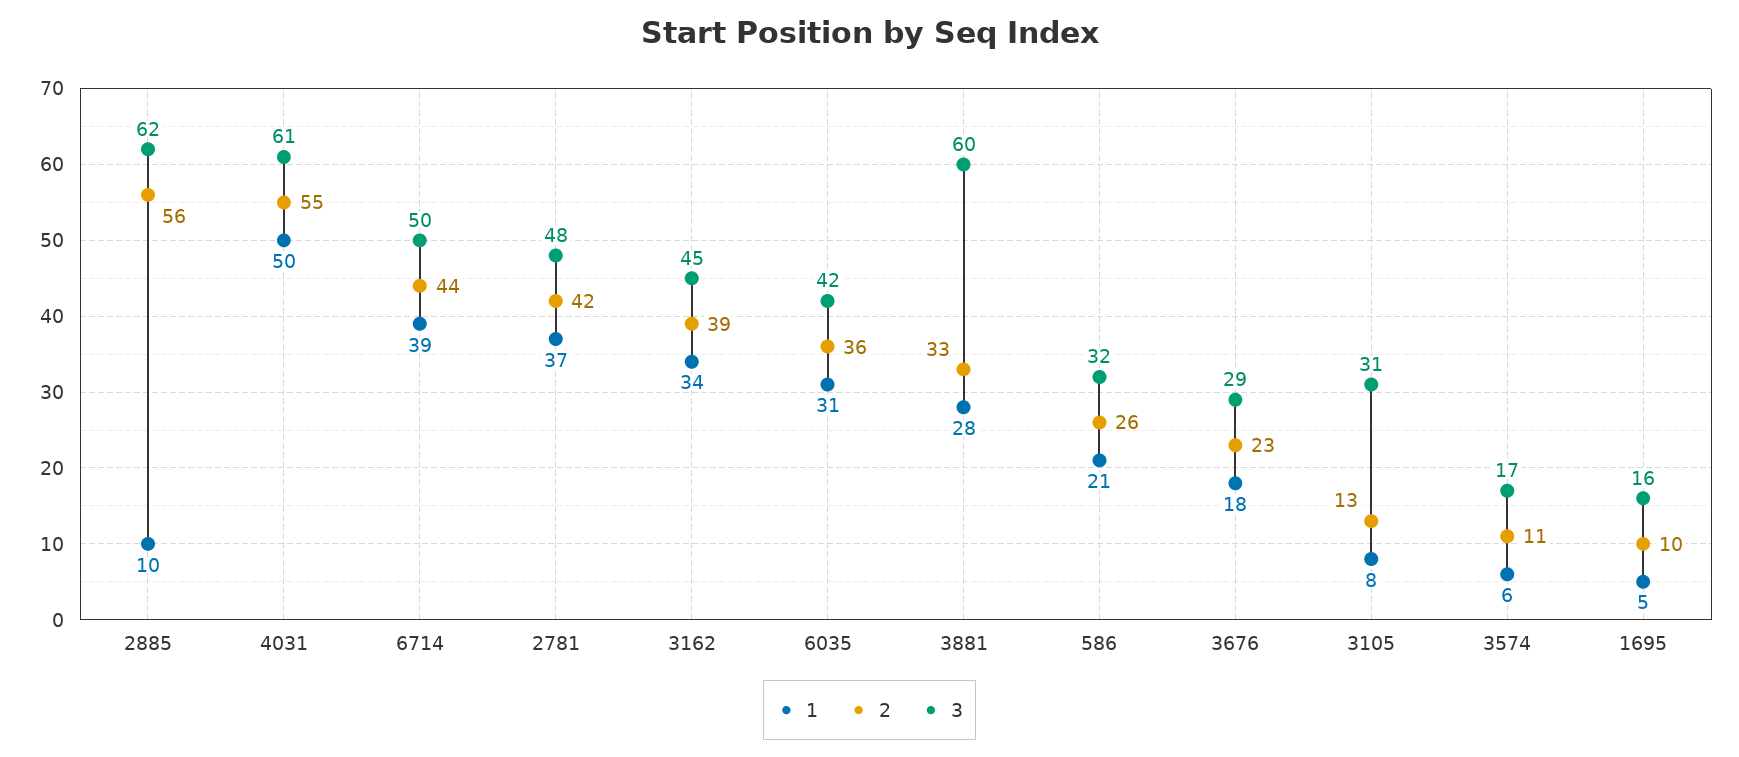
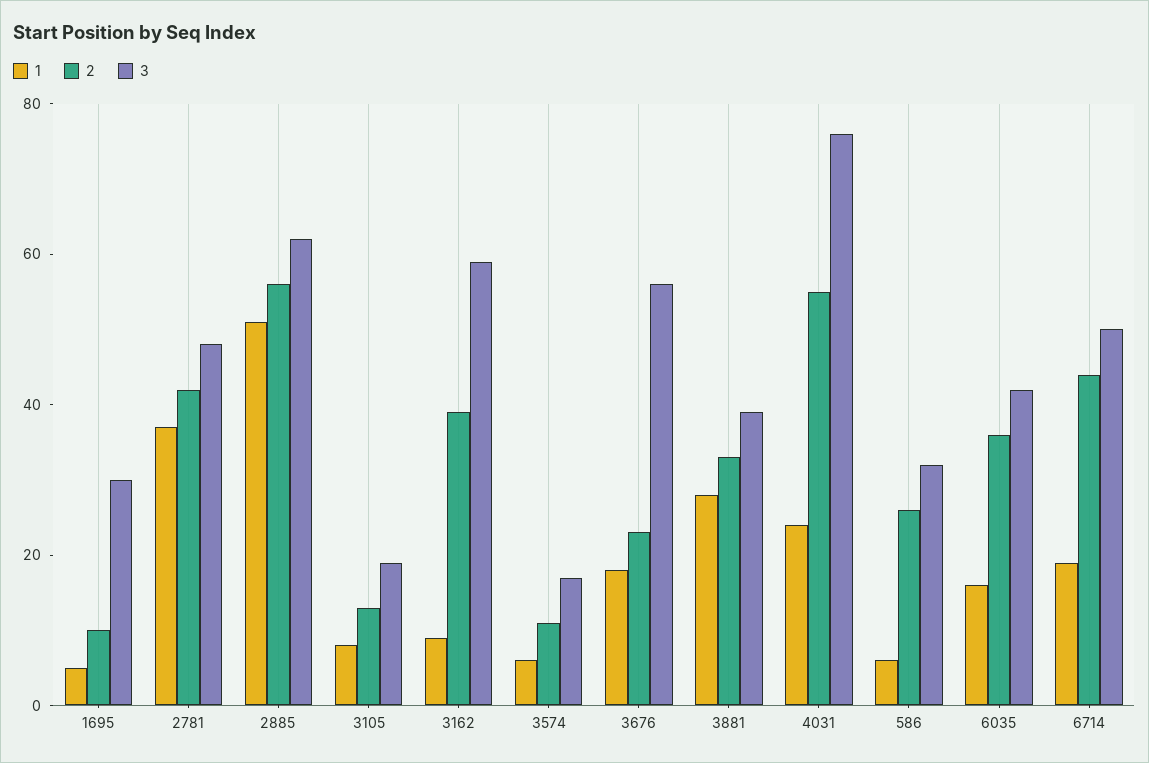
  {
    "1": {
-     "2885": 10,
+     "2885": 50,
-     "4031": 50,
+     "4031": 25,
-     "6714": 39,
+     "6714": 20,
      "2781": 37,
-     "3162": 34,
+     "3162": 10,
-     "6035": 31,
+     "6035": 15,
      "3881": 28,
-     "586": 21,
+     "586": 5,
      "3676": 18,
      "3105": 8,
      "3574": 6,
      "1695": 5
    },
    "2": {
      "2885": 56,
      "4031": 55,
      "6714": 44,
      "2781": 42,
      "3162": 39,
      "6035": 36,
      "3881": 33,
      "586": 26,
      "3676": 23,
      "3105": 13,
      "3574": 11,
      "1695": 10
    },
    "3": {
      "2885": 62,
-     "4031": 61,
+     "4031": 75,
      "6714": 50,
      "2781": 48,
-     "3162": 45,
+     "3162": 60,
      "6035": 42,
-     "3881": 60,
+     "3881": 40,
      "586": 32,
-     "3676": 29,
+     "3676": 55,
-     "3105": 31,
+     "3105": 20,
      "3574": 17,
-     "1695": 16
+     "1695": 30
    }
  }

